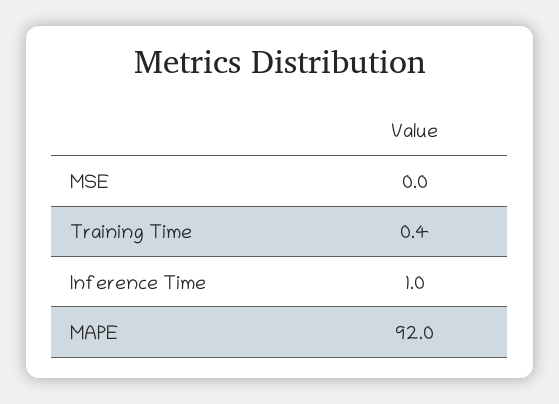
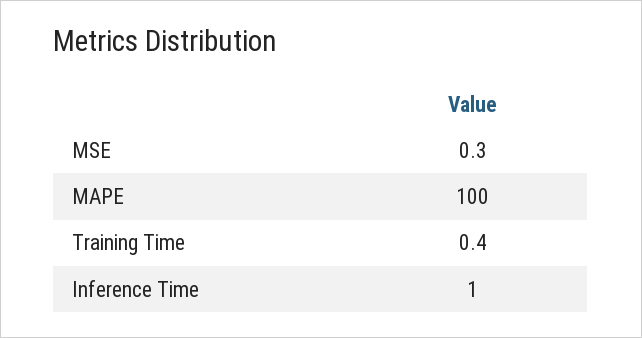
  {
-   "MSE": 0,
+   "MSE": 0.3,
    "Training Time": 0.4,
    "Inference Time": 1,
-   "MAPE": 92
+   "MAPE": 100
  }

